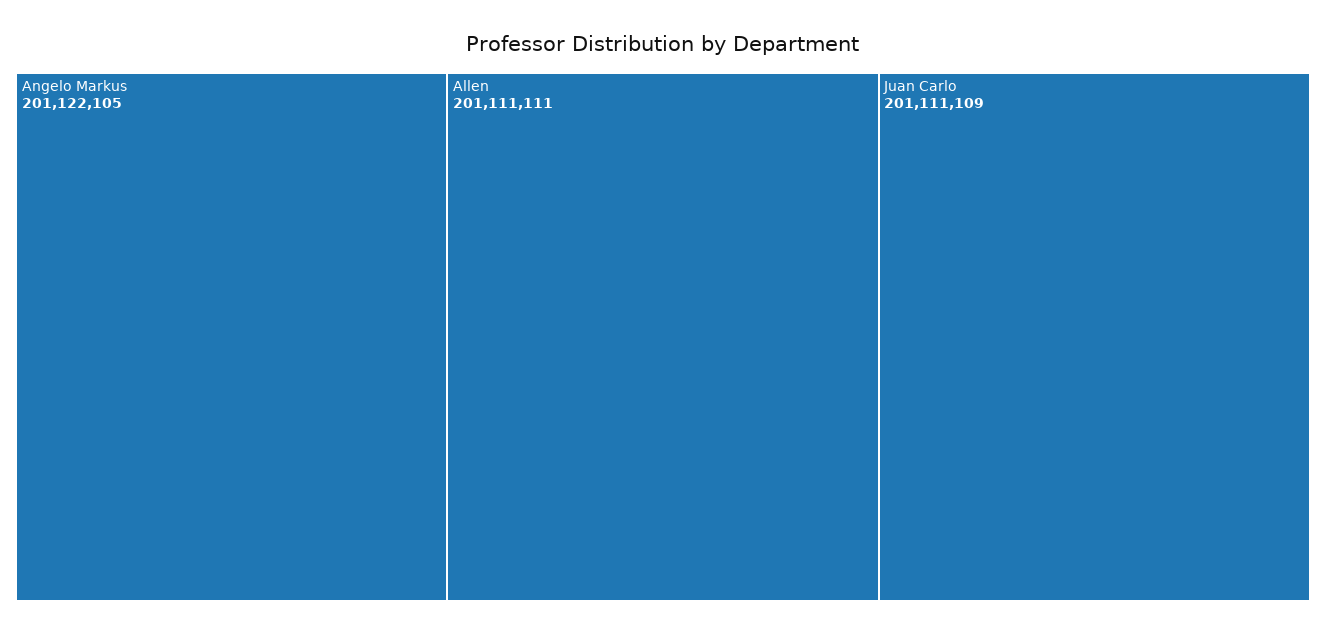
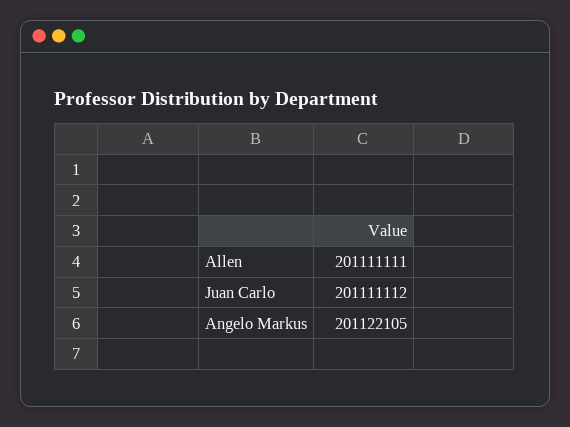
  {
    "Angelo Markus": 201122105,
    "Allen": 201111111,
-   "Juan Carlo": 201111109
+   "Juan Carlo": 201111112
  }

